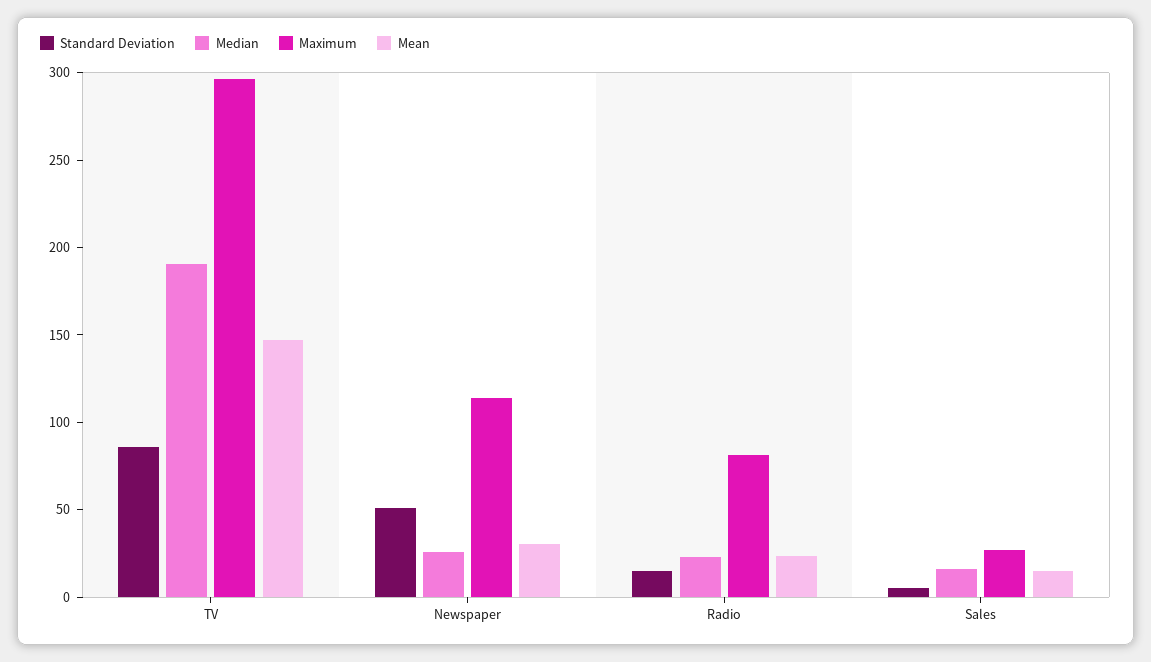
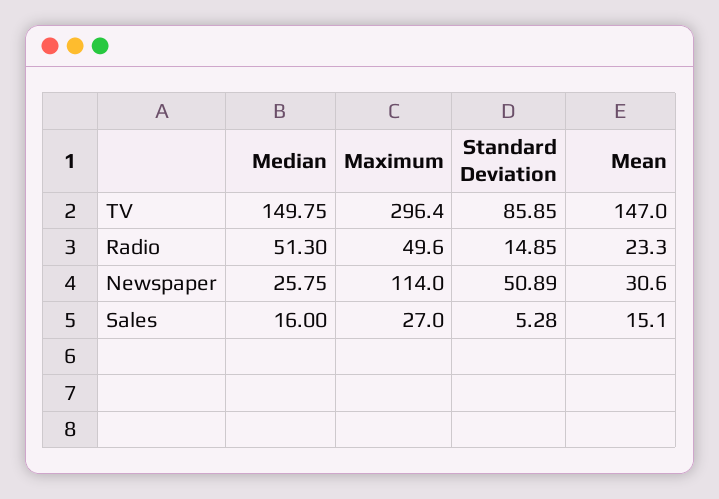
  {
    "Standard Deviation": {
      "TV": 85.85,
      "Newspaper": 50.89,
      "Radio": 14.85,
      "Sales": 5.28
    },
    "Median": {
-     "TV": 190,
+     "TV": 149.75,
      "Newspaper": 25.75,
-     "Radio": 20,
+     "Radio": 51.3,
      "Sales": 16
    },
    "Maximum": {
      "TV": 296.4,
      "Newspaper": 114,
-     "Radio": 80,
+     "Radio": 49.6,
      "Sales": 27
    },
    "Mean": {
      "TV": 147,
      "Newspaper": 30.6,
      "Radio": 23.3,
      "Sales": 15.1
    }
  }

